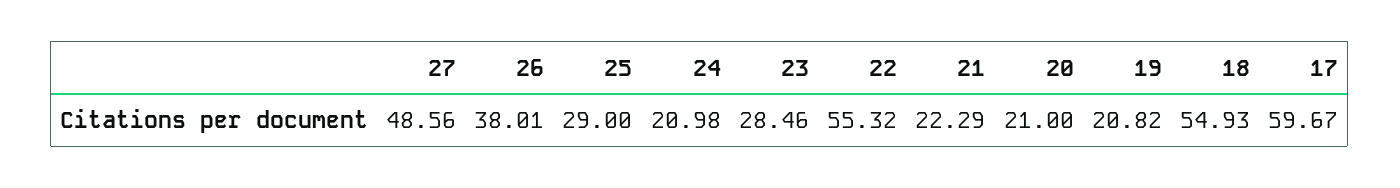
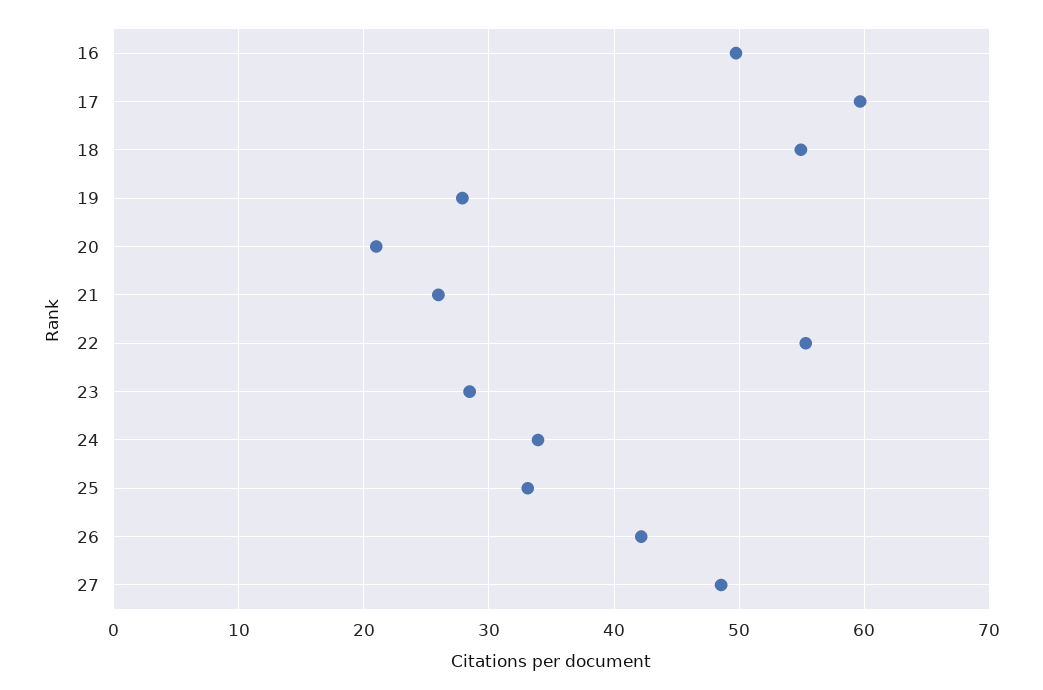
  {
    "27": 48.56,
-   "26": 38.01,
+   "26": 42,
-   "25": 29,
+   "25": 33,
-   "24": 20.98,
+   "24": 34,
    "23": 28.46,
    "22": 55.32,
-   "21": 22.29,
+   "21": 26,
    "20": 21,
-   "19": 20.82,
+   "19": 28,
    "18": 54.93,
-   "17": 59.67
+   "17": 59.67,
+   "16": 50
  }

